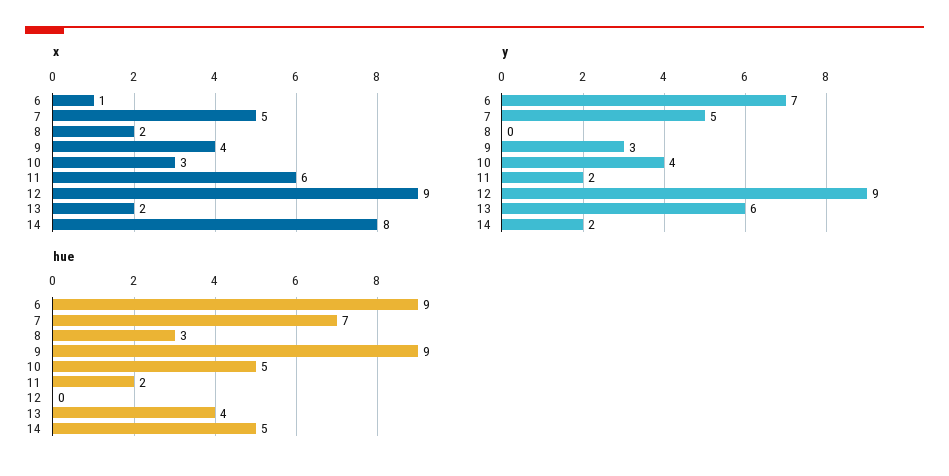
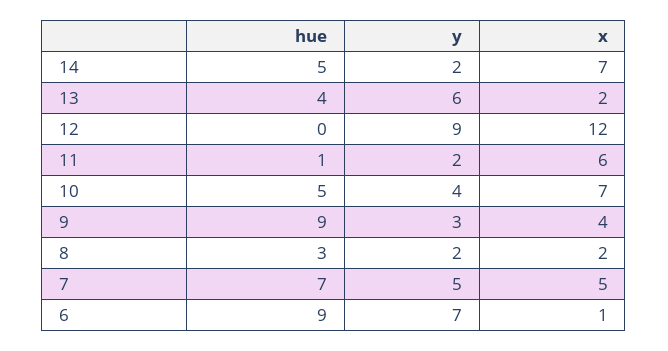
  {
    "x": {
      "6": 1,
      "7": 5,
      "8": 2,
      "9": 4,
-     "10": 3,
+     "10": 7,
      "11": 6,
-     "12": 9,
+     "12": 12,
      "13": 2,
-     "14": 8
+     "14": 7
    },
    "y": {
      "6": 7,
      "7": 5,
-     "8": 0,
+     "8": 2,
      "9": 3,
      "10": 4,
      "11": 2,
      "12": 9,
      "13": 6,
      "14": 2
    },
    "hue": {
      "6": 9,
      "7": 7,
      "8": 3,
      "9": 9,
      "10": 5,
-     "11": 2,
+     "11": 1,
      "12": 0,
      "13": 4,
      "14": 5
    }
  }

